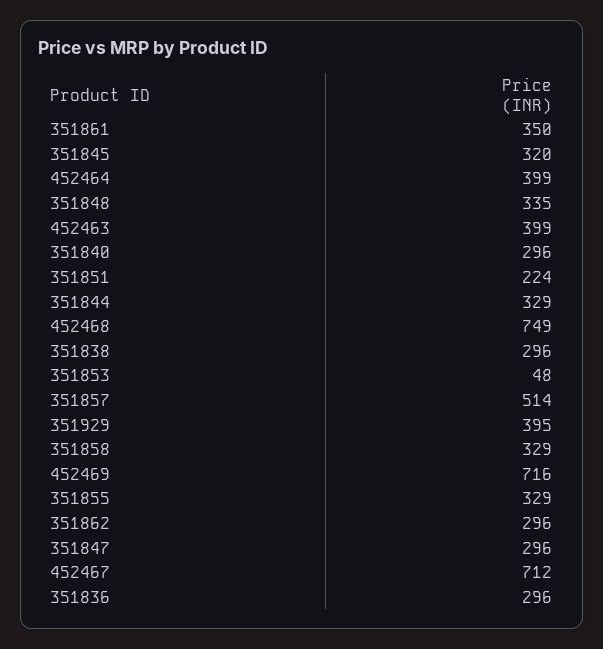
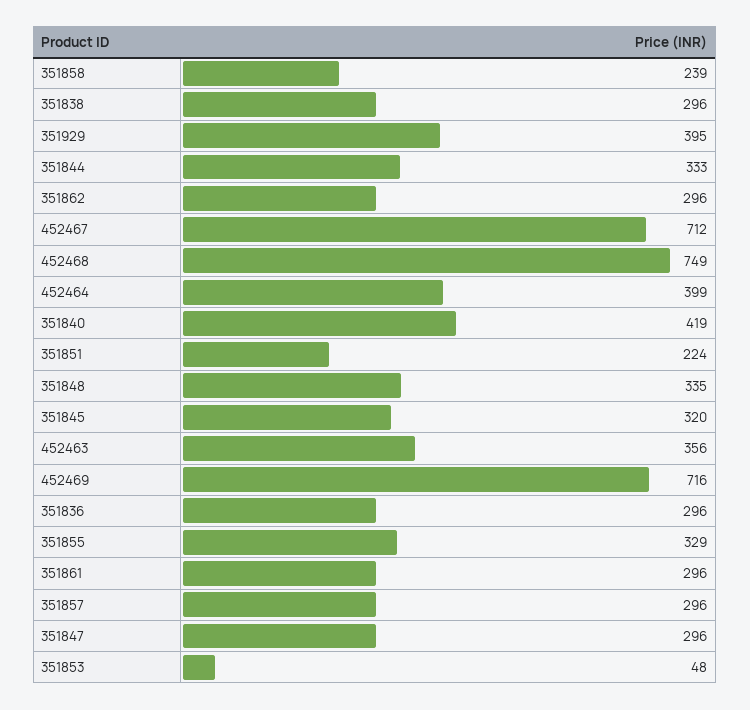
  {
-   "351861": 350,
+   "351861": 296,
    "351845": 320,
    "452464": 399,
    "351848": 335,
-   "452463": 399,
+   "452463": 356,
-   "351840": 296,
+   "351840": 419,
    "351851": 224,
-   "351844": 329,
+   "351844": 333,
    "452468": 749,
    "351838": 296,
    "351853": 48,
-   "351857": 514,
+   "351857": 296,
    "351929": 395,
-   "351858": 329,
+   "351858": 239,
    "452469": 716,
    "351855": 329,
    "351862": 296,
    "351847": 296,
    "452467": 712,
    "351836": 296
  }

